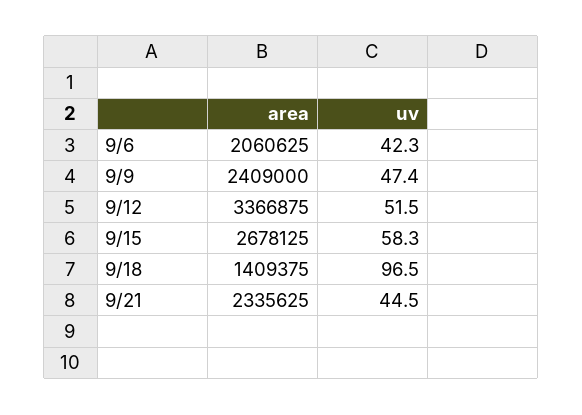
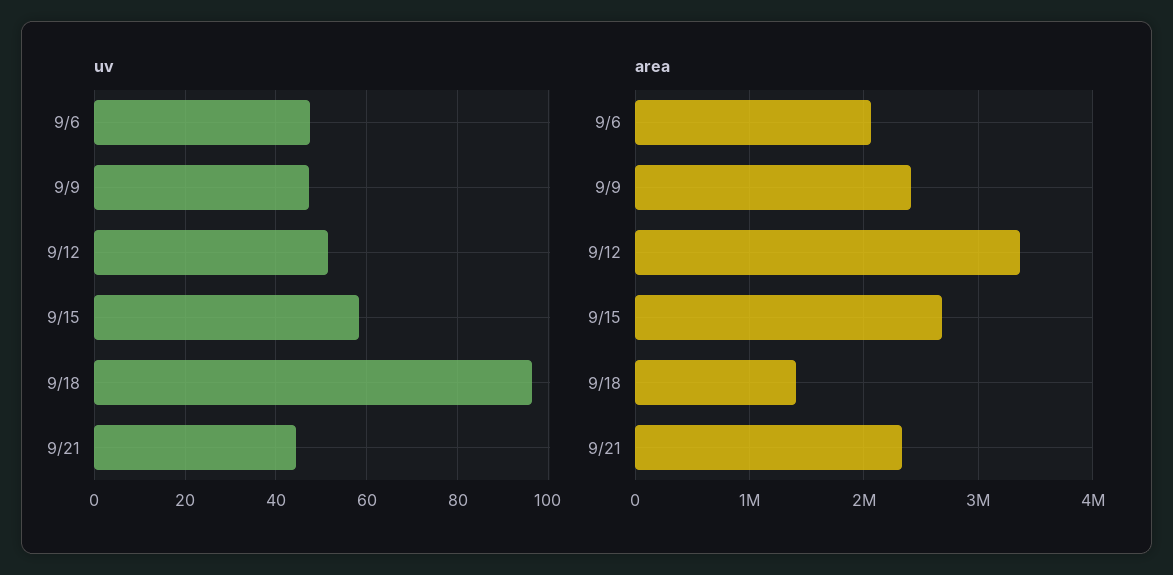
  {
    "area": {
      "9/6": 2060625,
      "9/9": 2409000,
      "9/12": 3366875,
      "9/15": 2678125,
      "9/18": 1409375,
      "9/21": 2335625
    },
    "uv": {
-     "9/6": 42.3,
+     "9/6": 48,
      "9/9": 47.4,
      "9/12": 51.5,
      "9/15": 58.3,
      "9/18": 96.5,
      "9/21": 44.5
    }
  }

